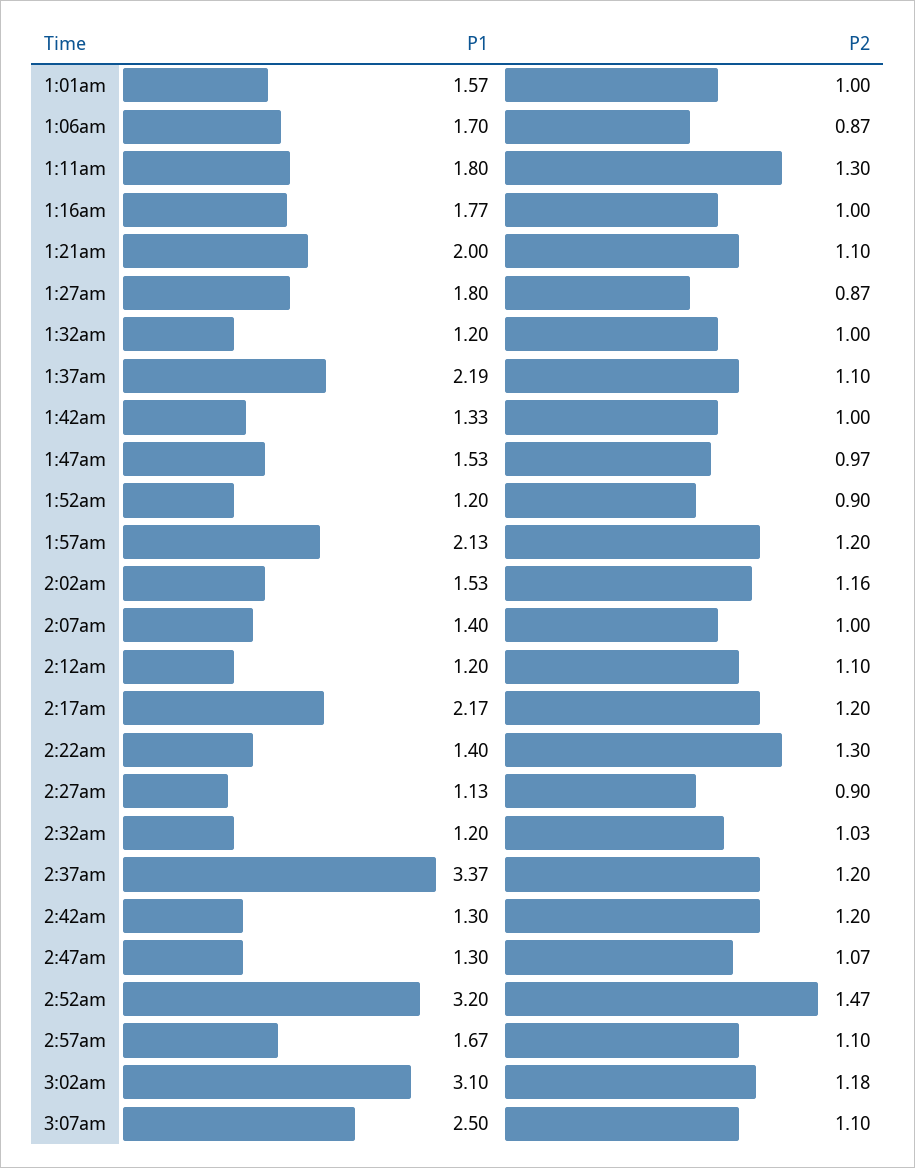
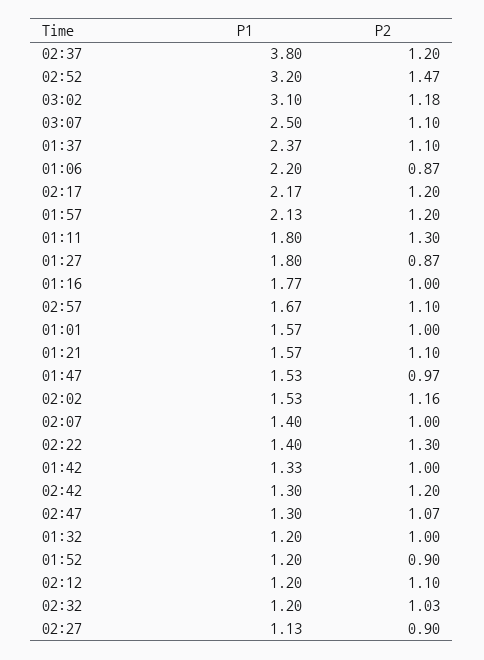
  {
    "P1": {
      "1:01am": 1.57,
-     "1:06am": 1.7,
+     "1:06am": 2.2,
      "1:11am": 1.8,
      "1:16am": 1.77,
-     "1:21am": 2,
+     "1:21am": 1.57,
      "1:27am": 1.8,
      "1:32am": 1.2,
-     "1:37am": 2.19,
+     "1:37am": 2.37,
      "1:42am": 1.33,
      "1:47am": 1.53,
      "1:52am": 1.2,
      "1:57am": 2.13,
      "2:02am": 1.53,
      "2:07am": 1.4,
      "2:12am": 1.2,
      "2:17am": 2.17,
      "2:22am": 1.4,
      "2:27am": 1.13,
      "2:32am": 1.2,
-     "2:37am": 3.37,
+     "2:37am": 3.8,
      "2:42am": 1.3,
      "2:47am": 1.3,
      "2:52am": 3.2,
      "2:57am": 1.67,
      "3:02am": 3.1,
      "3:07am": 2.5
    },
    "P2": {
      "1:01am": 1,
      "1:06am": 0.87,
      "1:11am": 1.3,
      "1:16am": 1,
      "1:21am": 1.1,
      "1:27am": 0.87,
      "1:32am": 1,
      "1:37am": 1.1,
      "1:42am": 1,
      "1:47am": 0.97,
      "1:52am": 0.9,
      "1:57am": 1.2,
      "2:02am": 1.16,
      "2:07am": 1,
      "2:12am": 1.1,
      "2:17am": 1.2,
      "2:22am": 1.3,
      "2:27am": 0.9,
      "2:32am": 1.03,
      "2:37am": 1.2,
      "2:42am": 1.2,
      "2:47am": 1.07,
      "2:52am": 1.47,
      "2:57am": 1.1,
      "3:02am": 1.18,
      "3:07am": 1.1
    }
  }

